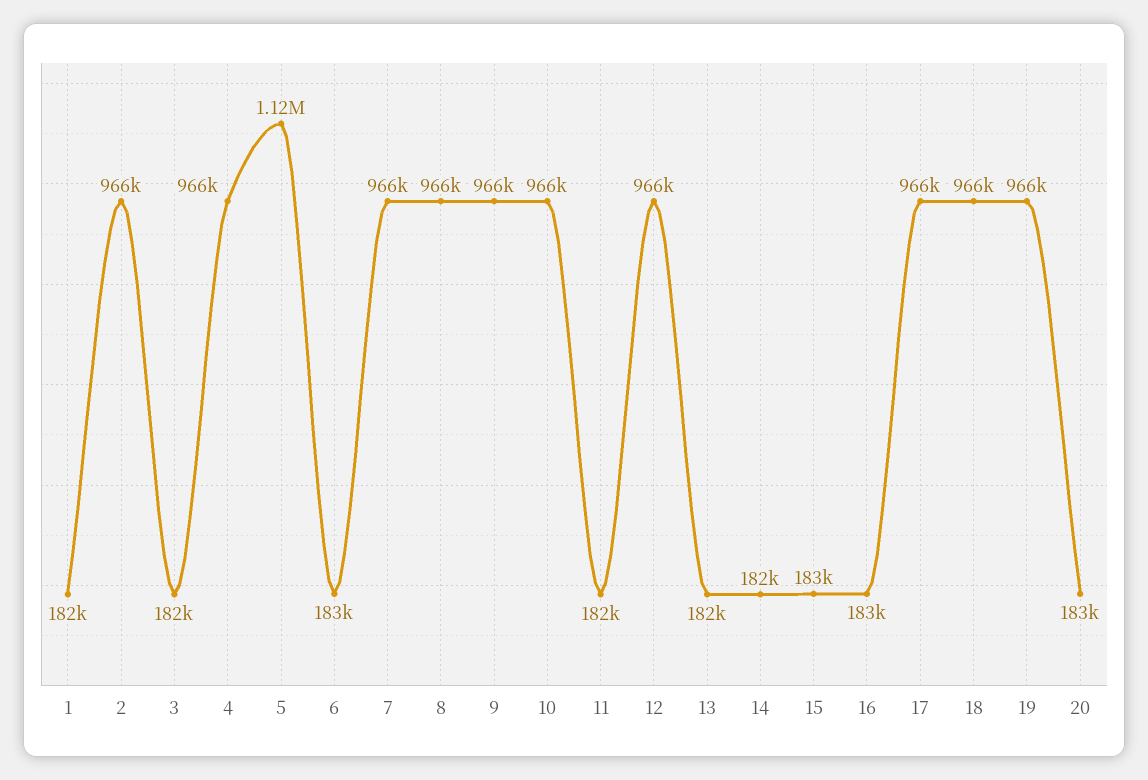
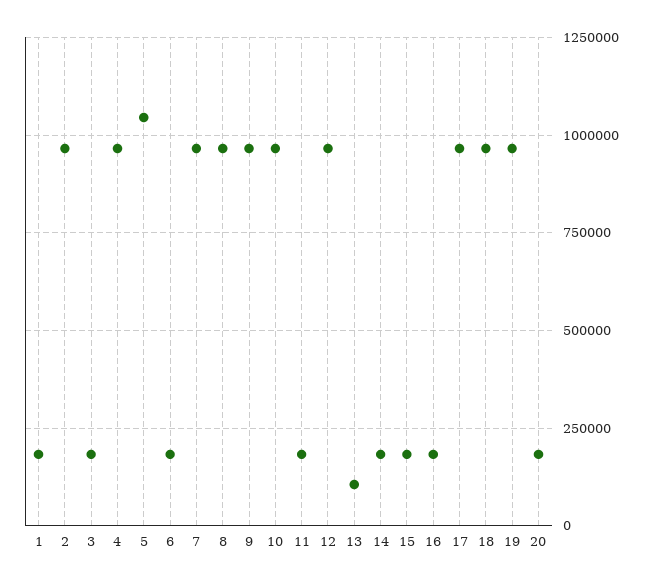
  {
    "1": 182000,
    "2": 966000,
    "3": 182000,
    "4": 966000,
-   "5": 1120000,
+   "5": 1050000,
    "6": 183000,
    "7": 966000,
    "8": 966000,
    "9": 966000,
    "10": 966000,
    "11": 182000,
    "12": 966000,
-   "13": 182000,
+   "13": 100000,
    "14": 182000,
    "15": 183000,
    "16": 183000,
    "17": 966000,
    "18": 966000,
    "19": 966000,
    "20": 183000
  }

